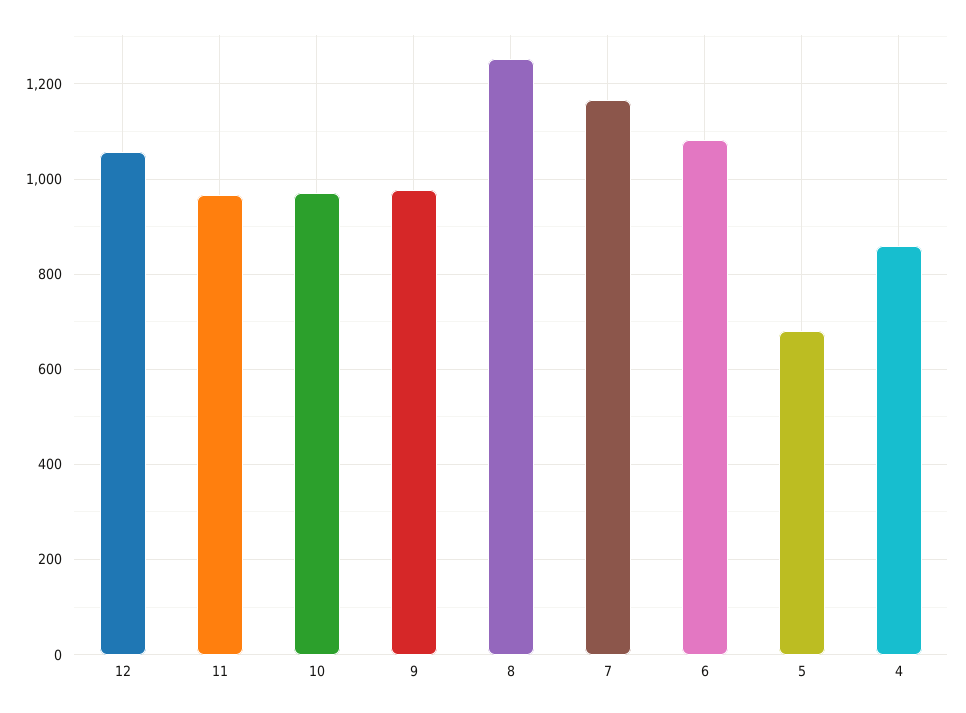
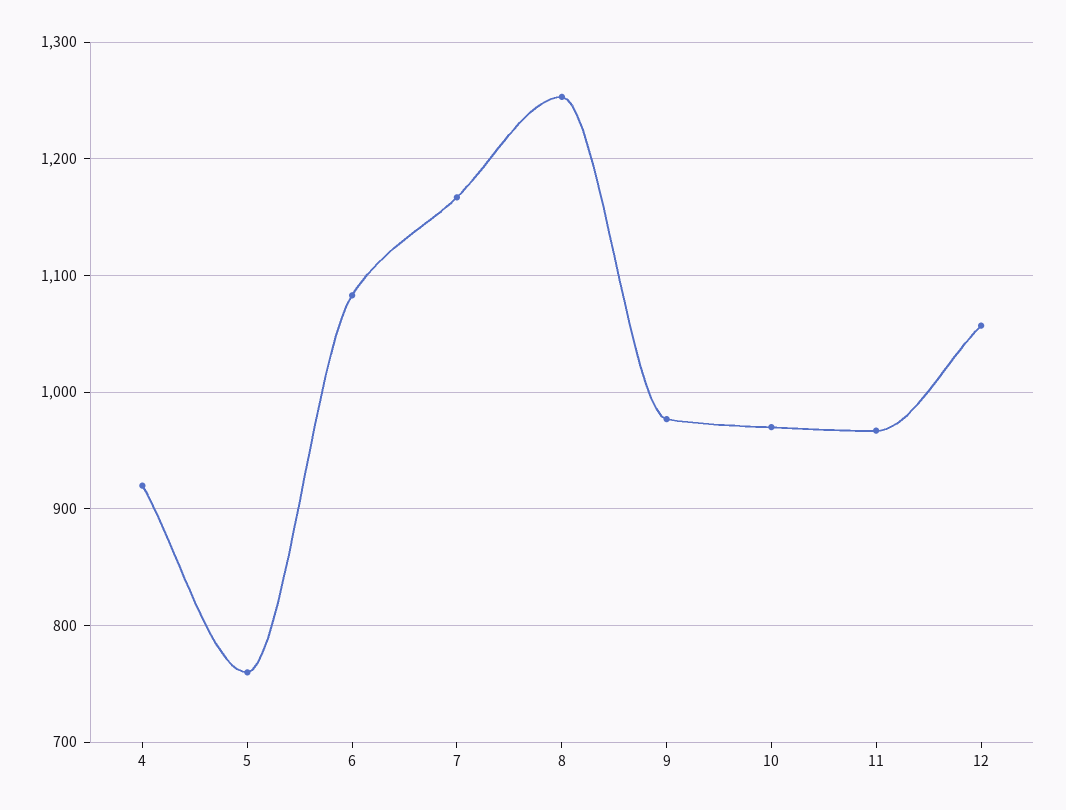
  {
    "12": 1060,
    "11": 970,
    "10": 970,
    "9": 980,
    "8": 1250,
    "7": 1170,
    "6": 1080,
-   "5": 680,
+   "5": 760,
-   "4": 860
+   "4": 920
  }

